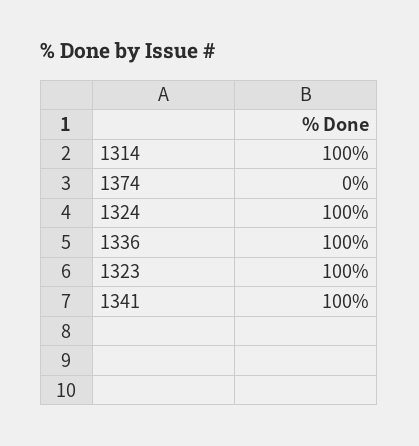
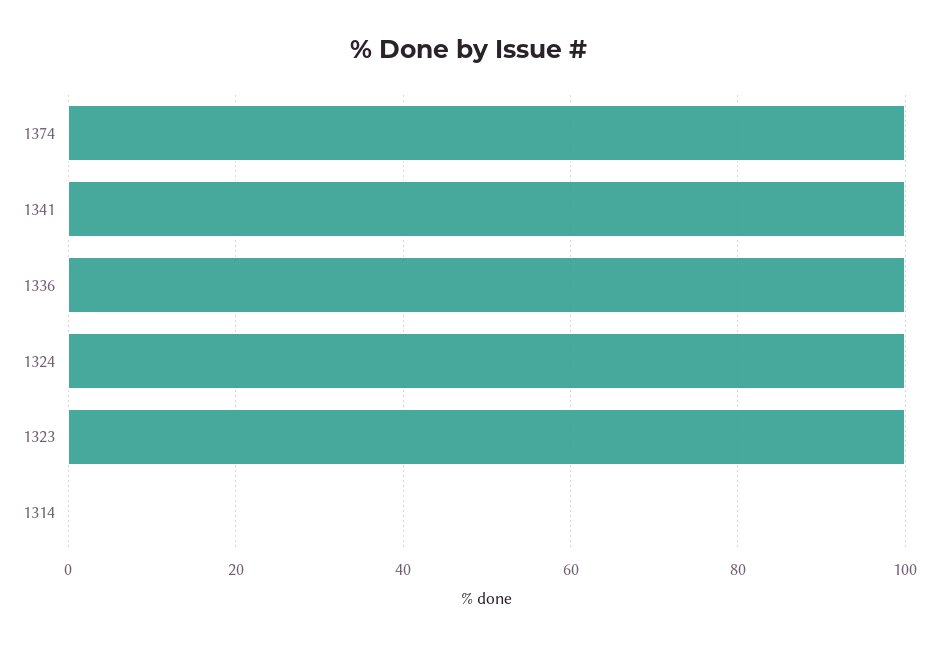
  {
-   "1314": 100,
+   "1314": 0,
-   "1374": 0,
+   "1374": 100,
    "1324": 100,
    "1336": 100,
    "1323": 100,
    "1341": 100
  }

